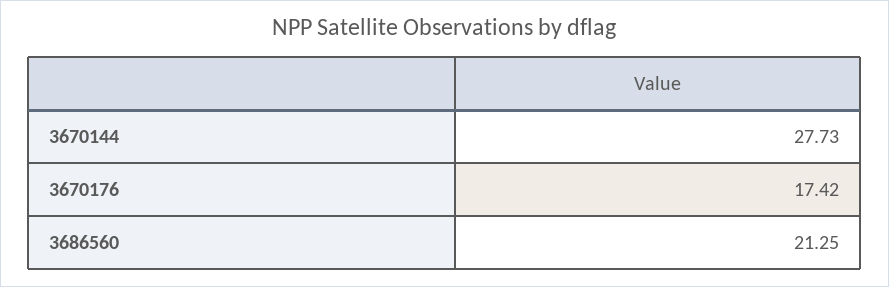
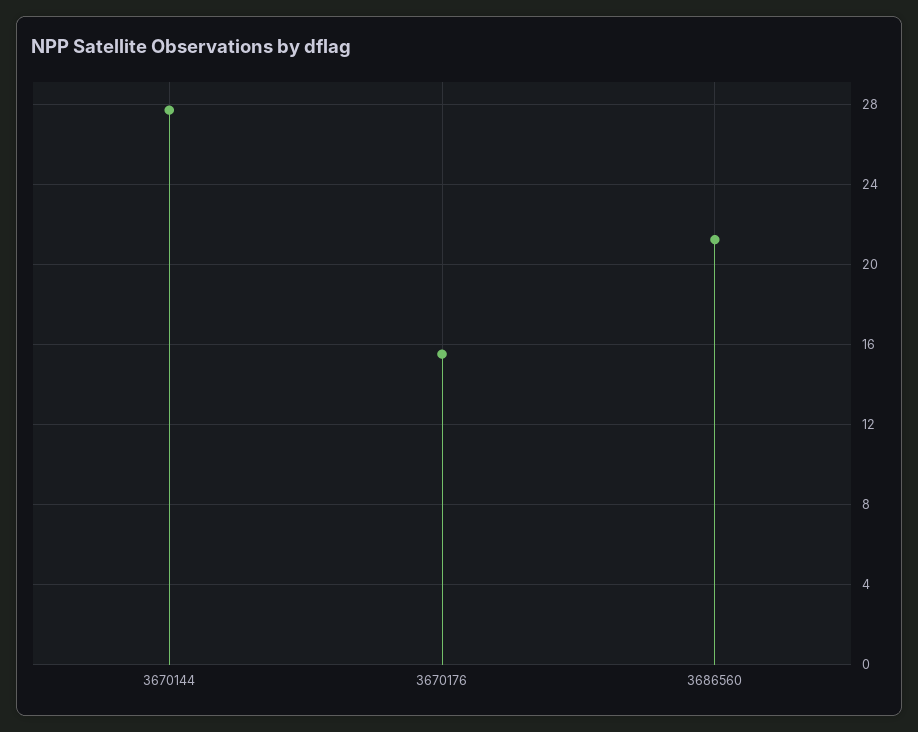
  {
    "3670144": 27.73,
-   "3670176": 17.42,
+   "3670176": 15.5,
    "3686560": 21.25
  }

